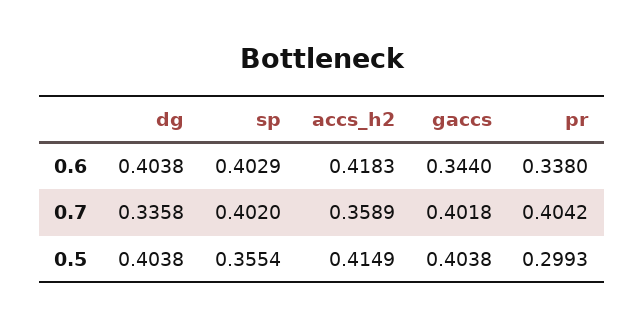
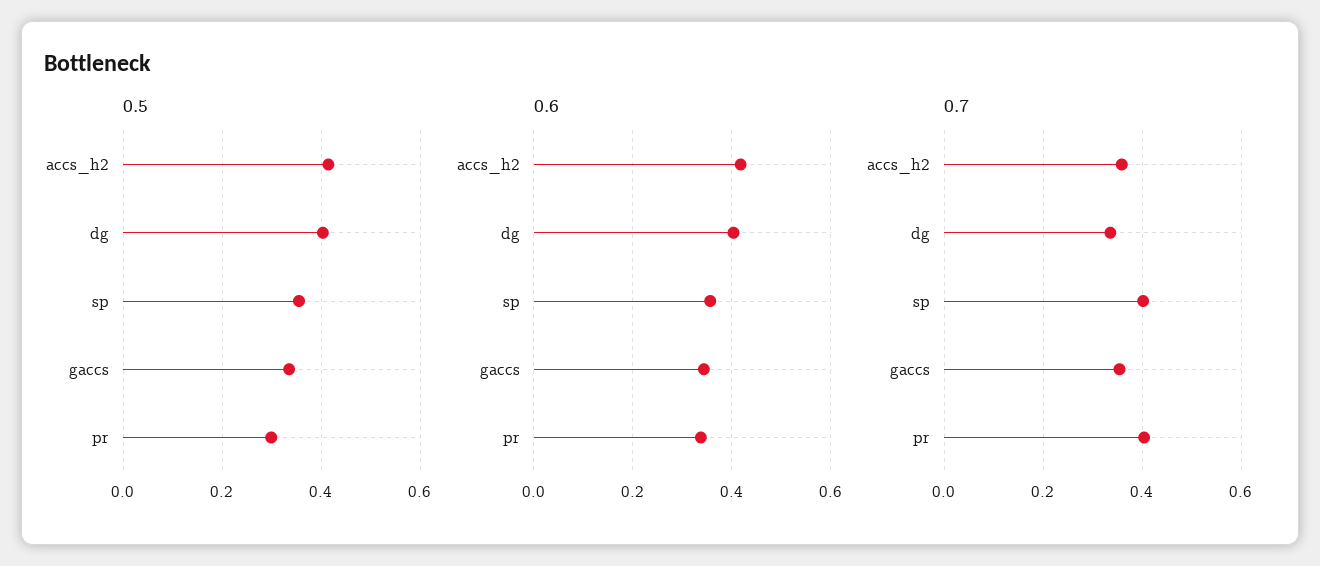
  {
    "0.6": {
      "dg": 0.4038,
-     "sp": 0.4029,
+     "sp": 0.36,
      "accs_h2": 0.4183,
      "gaccs": 0.344,
      "pr": 0.338
    },
    "0.7": {
      "dg": 0.3358,
      "sp": 0.402,
      "accs_h2": 0.3589,
-     "gaccs": 0.4018,
+     "gaccs": 0.36,
      "pr": 0.4042
    },
    "0.5": {
      "dg": 0.4038,
      "sp": 0.3554,
      "accs_h2": 0.4149,
-     "gaccs": 0.4038,
+     "gaccs": 0.34,
      "pr": 0.2993
    }
  }

